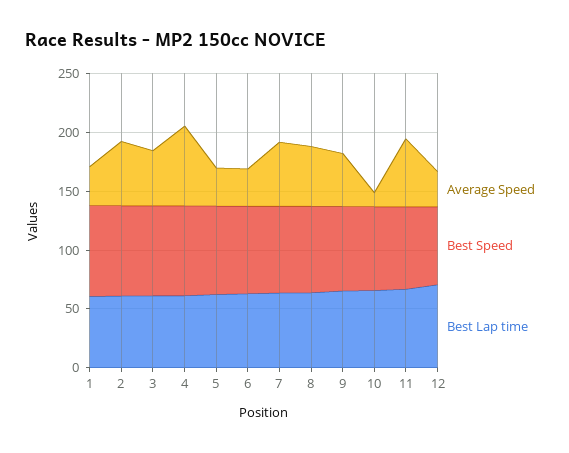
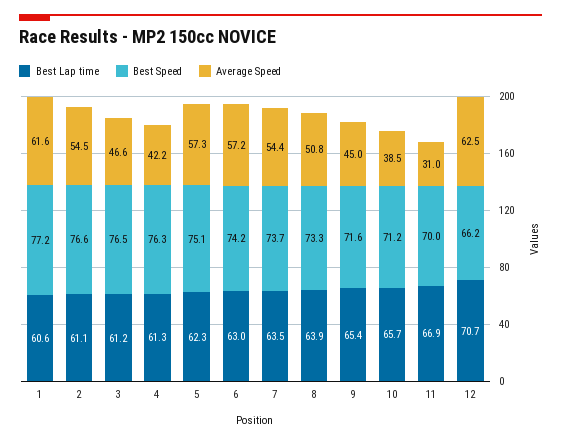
  {
    "Average Speed": {
-     "1": 30,
+     "1": 61.6,
      "2": 54.5,
      "3": 46.6,
-     "4": 70,
+     "4": 42.2,
-     "5": 30,
+     "5": 57.3,
-     "6": 30,
+     "6": 57.2,
      "7": 54.4,
      "8": 50.8,
      "9": 45,
-     "10": 10,
+     "10": 38.5,
-     "11": 60,
+     "11": 31,
-     "12": 30
+     "12": 62.5
    },
    "Best Speed": {
      "1": 77.2,
      "2": 76.6,
      "3": 76.5,
      "4": 76.3,
      "5": 75.1,
      "6": 74.2,
      "7": 73.7,
      "8": 73.3,
      "9": 71.6,
      "10": 71.2,
      "11": 70,
      "12": 66.2
    },
    "Best Lap time": {
      "1": 60.6,
      "2": 61.1,
      "3": 61.2,
      "4": 61.3,
      "5": 62.3,
      "6": 63,
      "7": 63.5,
      "8": 63.9,
      "9": 65.4,
      "10": 65.7,
      "11": 66.9,
      "12": 70.7
    }
  }

